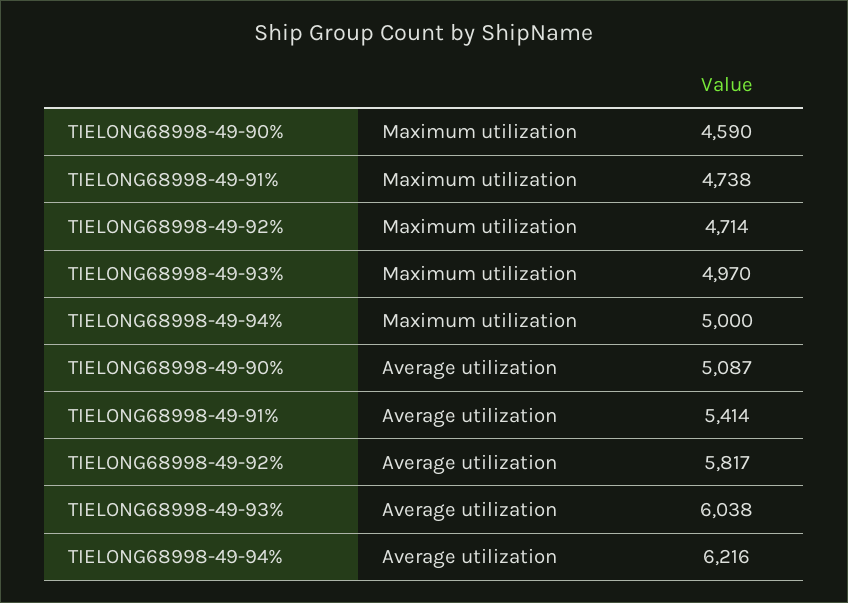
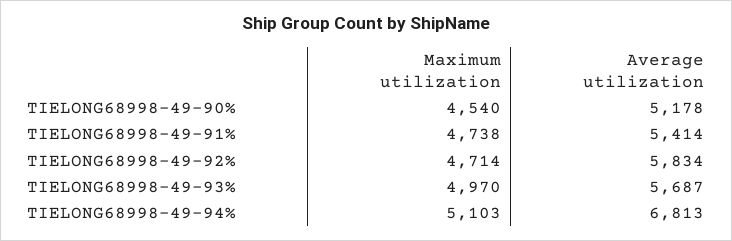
  {
    "TIELONG68998-49-90%": {
-     "Maximum utilization": 4590,
+     "Maximum utilization": 4540,
-     "Average utilization": 5087
+     "Average utilization": 5178
    },
    "TIELONG68998-49-91%": {
      "Maximum utilization": 4738,
      "Average utilization": 5414
    },
    "TIELONG68998-49-92%": {
      "Maximum utilization": 4714,
-     "Average utilization": 5817
+     "Average utilization": 5834
    },
    "TIELONG68998-49-93%": {
      "Maximum utilization": 4970,
-     "Average utilization": 6038
+     "Average utilization": 5687
    },
    "TIELONG68998-49-94%": {
-     "Maximum utilization": 5000,
+     "Maximum utilization": 5103,
-     "Average utilization": 6216
+     "Average utilization": 6813
    }
  }

